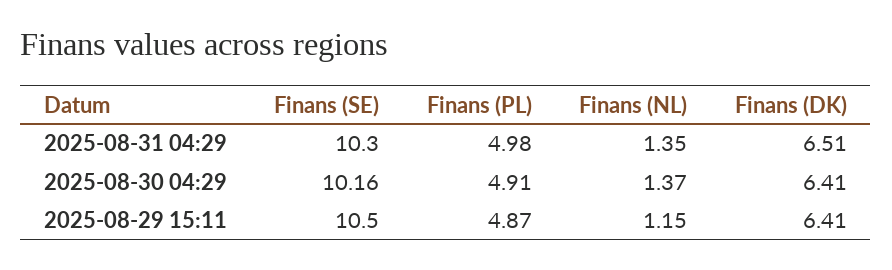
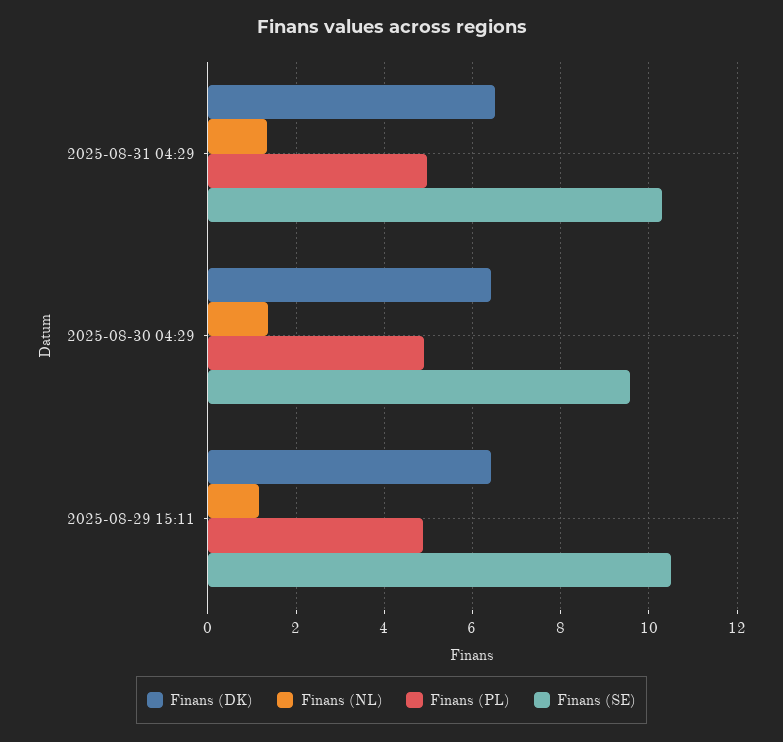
  {
    "Finans (SE)": {
      "2025-08-31 04:29": 10.3,
-     "2025-08-30 04:29": 10.16,
+     "2025-08-30 04:29": 9.6,
      "2025-08-29 15:11": 10.5
    },
    "Finans (PL)": {
      "2025-08-31 04:29": 4.98,
      "2025-08-30 04:29": 4.91,
      "2025-08-29 15:11": 4.87
    },
    "Finans (NL)": {
      "2025-08-31 04:29": 1.35,
      "2025-08-30 04:29": 1.37,
      "2025-08-29 15:11": 1.15
    },
    "Finans (DK)": {
      "2025-08-31 04:29": 6.51,
      "2025-08-30 04:29": 6.41,
      "2025-08-29 15:11": 6.41
    }
  }

